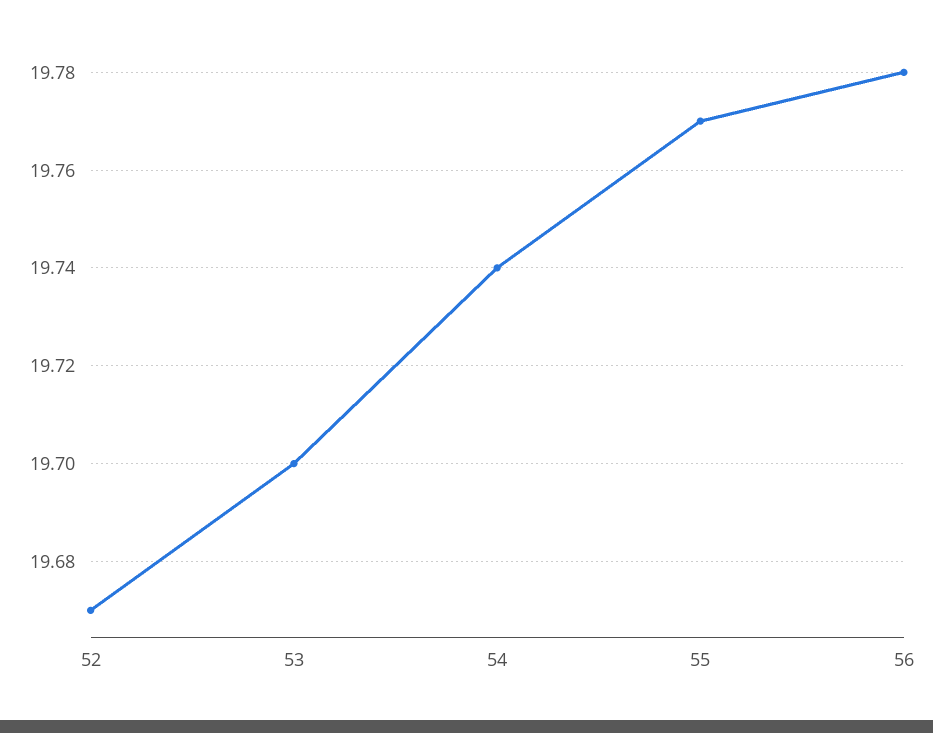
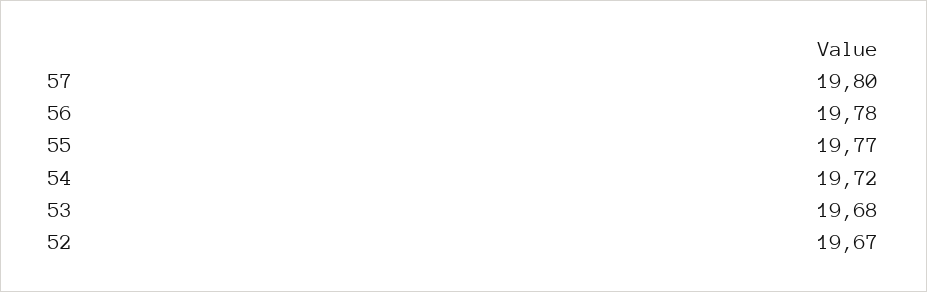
  {
    "52": 19.67,
-   "53": 19.7,
+   "53": 19.68,
-   "54": 19.74,
+   "54": 19.72,
    "55": 19.77,
-   "56": 19.78
+   "56": 19.78,
+   "57": 19.8
  }

